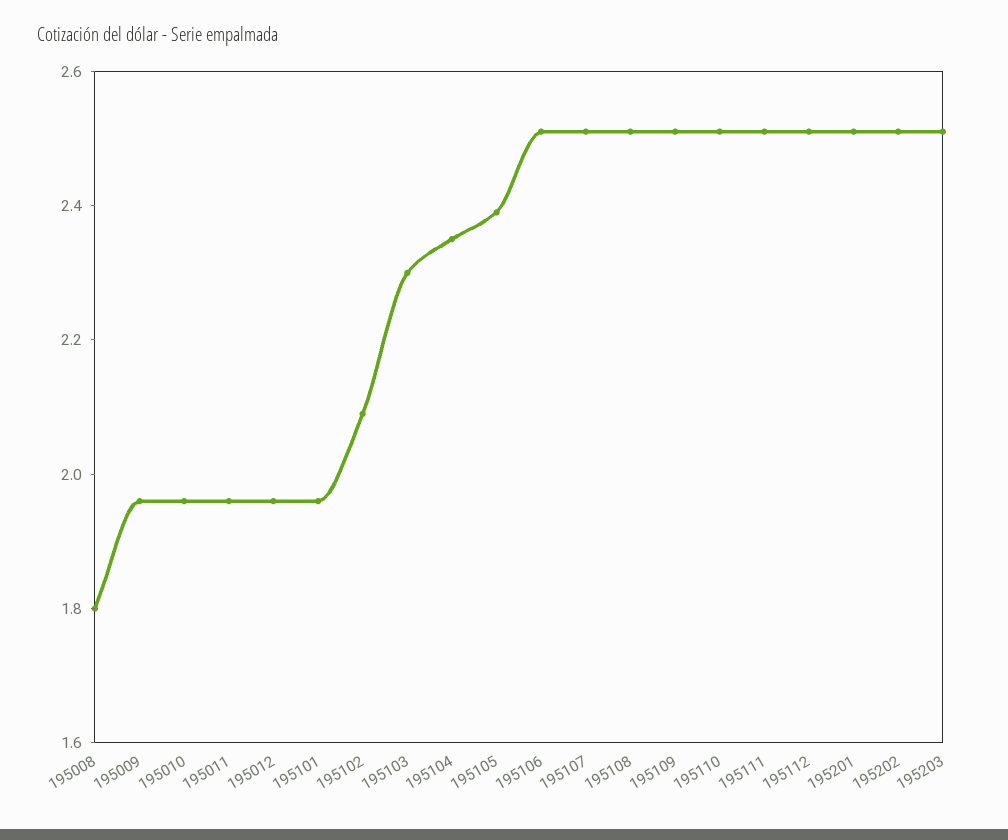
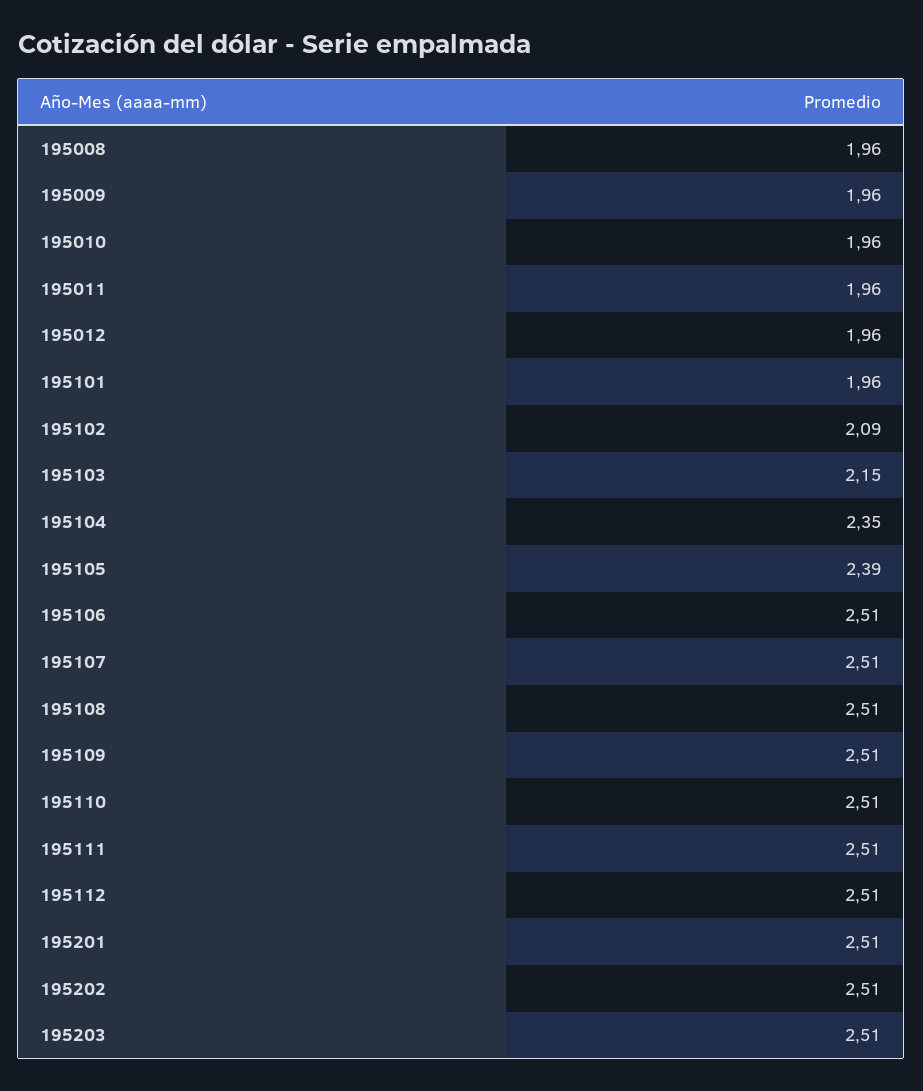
  {
-   "195008": 1.8,
+   "195008": 1.96,
    "195009": 1.96,
    "195010": 1.96,
    "195011": 1.96,
    "195012": 1.96,
    "195101": 1.96,
    "195102": 2.09,
-   "195103": 2.3,
+   "195103": 2.15,
    "195104": 2.35,
    "195105": 2.39,
    "195106": 2.51,
    "195107": 2.51,
    "195108": 2.51,
    "195109": 2.51,
    "195110": 2.51,
    "195111": 2.51,
    "195112": 2.51,
    "195201": 2.51,
    "195202": 2.51,
    "195203": 2.51
  }

